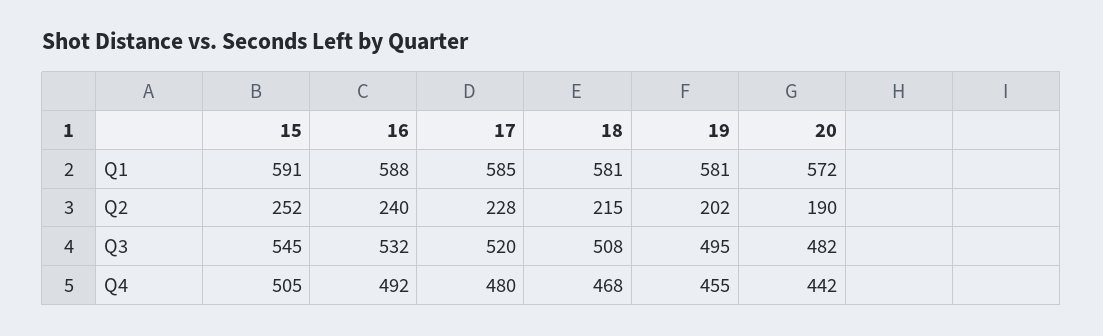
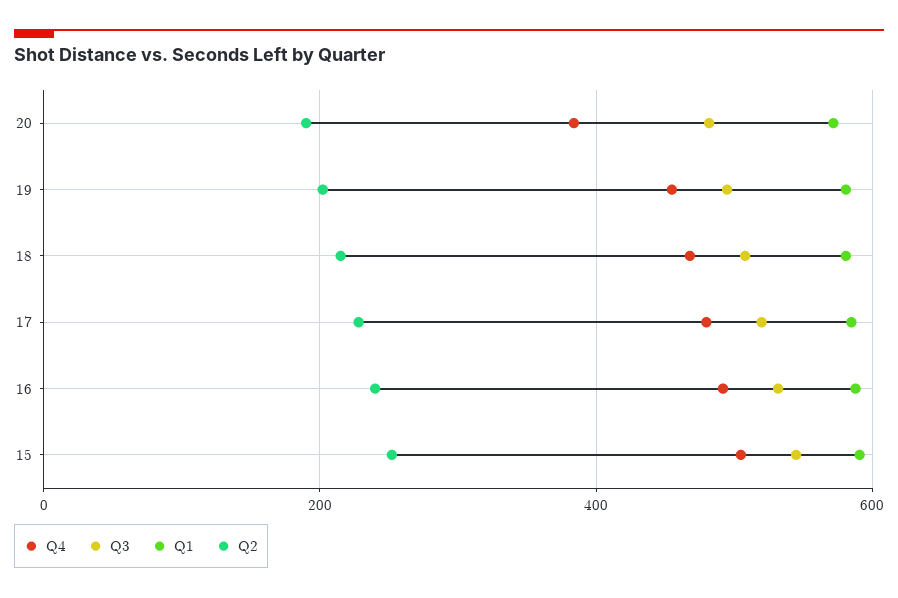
  {
    "Q1": {
      "15": 591,
      "16": 588,
      "17": 585,
      "18": 581,
      "19": 581,
      "20": 572
    },
    "Q2": {
      "15": 252,
      "16": 240,
      "17": 228,
      "18": 215,
      "19": 202,
      "20": 190
    },
    "Q3": {
      "15": 545,
      "16": 532,
      "17": 520,
      "18": 508,
      "19": 495,
      "20": 482
    },
    "Q4": {
      "15": 505,
      "16": 492,
      "17": 480,
      "18": 468,
      "19": 455,
-     "20": 442
+     "20": 380
    }
  }

